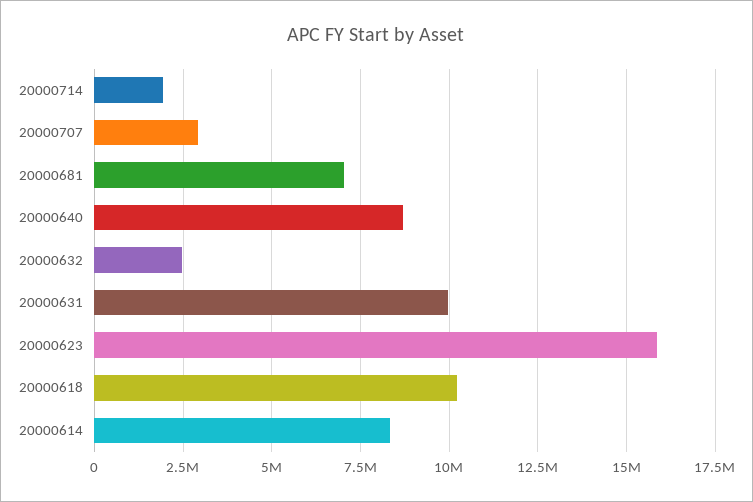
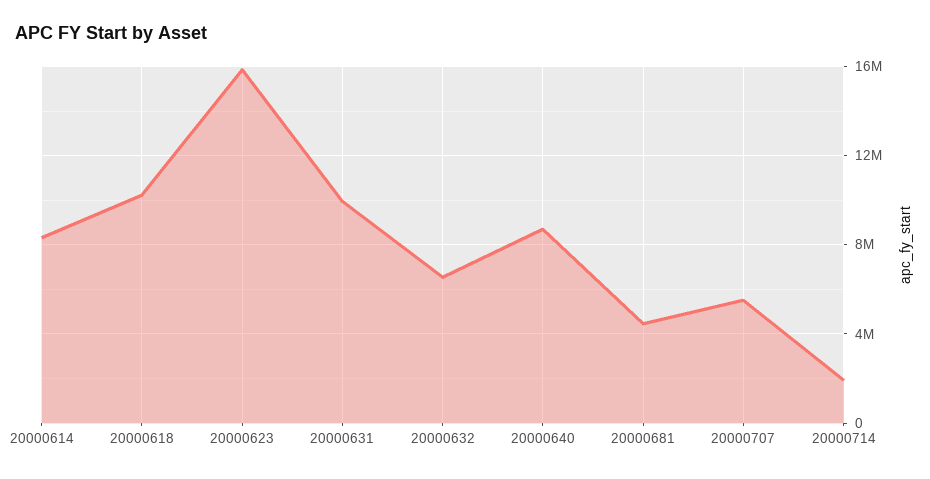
  {
    "20000714": 2000000,
-   "20000707": 3000000,
+   "20000707": 5500000,
-   "20000681": 7000000,
+   "20000681": 4500000,
    "20000640": 8750000,
-   "20000632": 2500000,
+   "20000632": 6500000,
    "20000631": 10000000,
    "20000623": 15750000,
    "20000618": 10250000,
    "20000614": 8250000
  }

